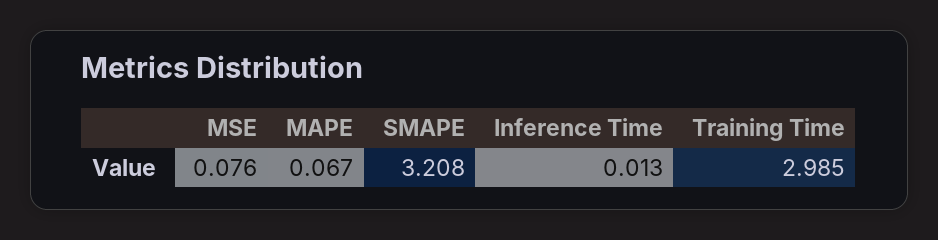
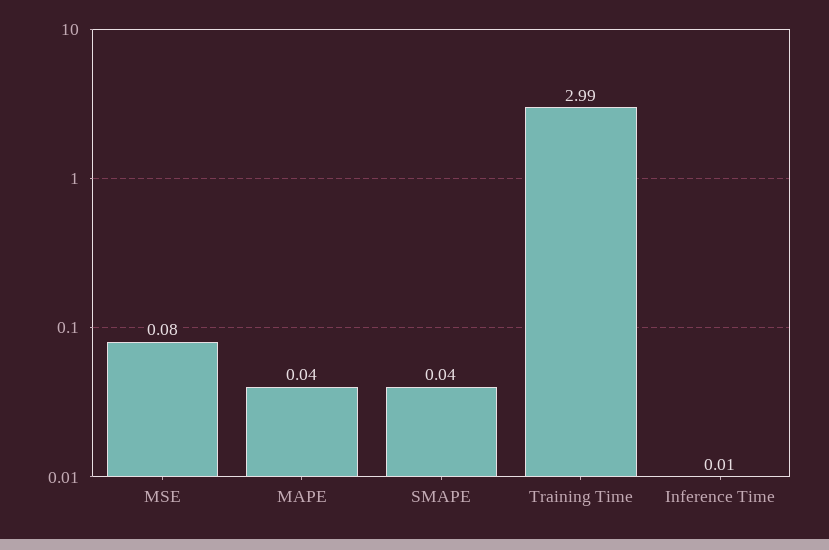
  {
    "MSE": 0.076,
-   "MAPE": 0.067,
+   "MAPE": 0.04,
-   "SMAPE": 3.208,
+   "SMAPE": 0.04,
    "Inference Time": 0.013,
    "Training Time": 2.985
  }

